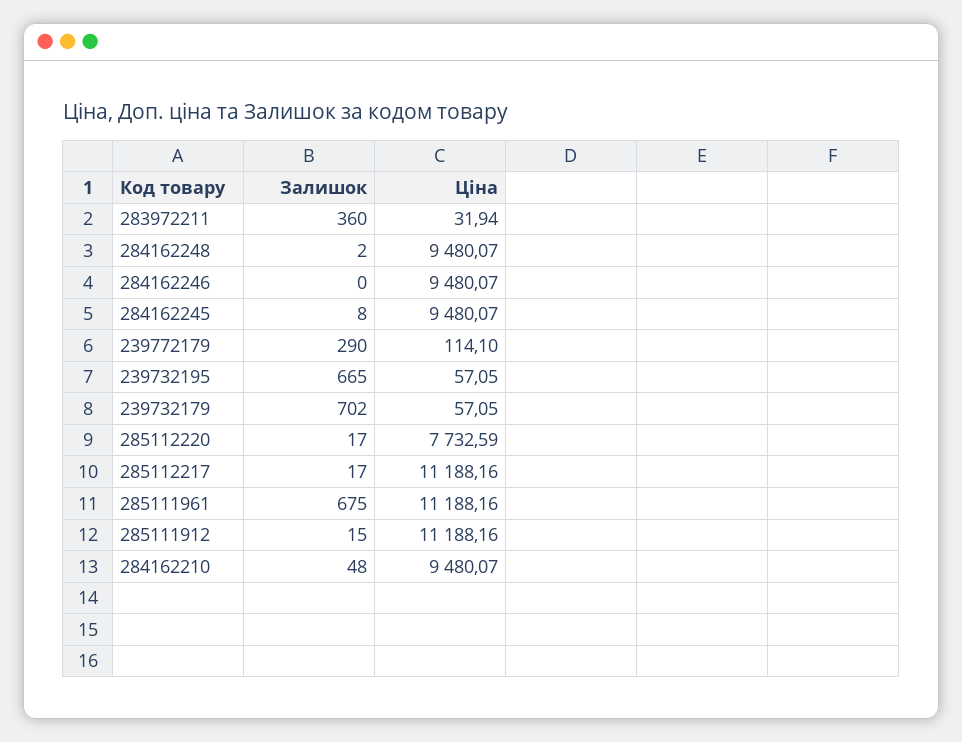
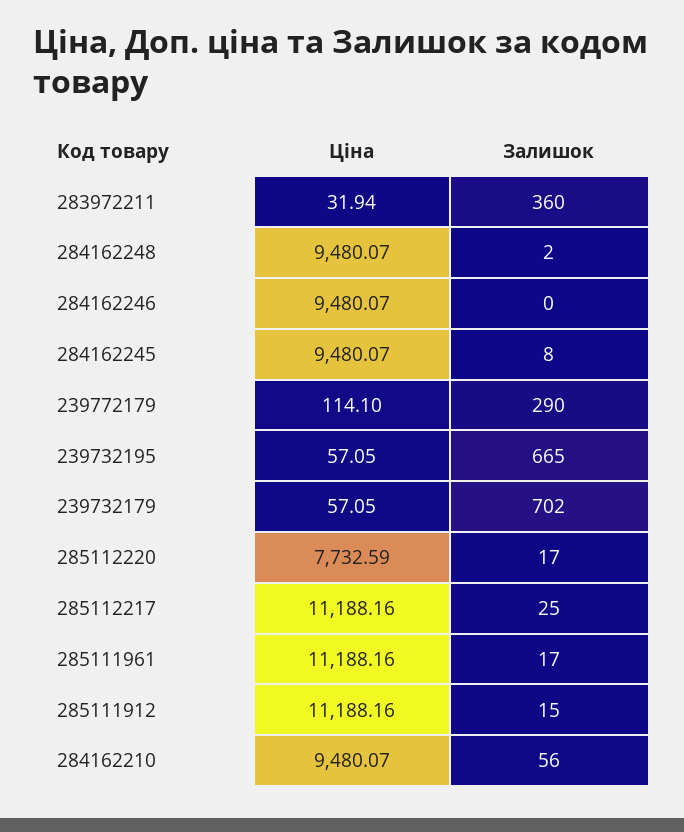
  {
    "Залишок": {
      "283972211": 360,
      "284162248": 2,
      "284162246": 0,
      "284162245": 8,
      "239772179": 290,
      "239732195": 665,
      "239732179": 702,
      "285112220": 17,
-     "285112217": 17,
+     "285112217": 25,
-     "285111961": 675,
+     "285111961": 17,
      "285111912": 15,
-     "284162210": 48
+     "284162210": 56
    },
    "Ціна": {
      "283972211": 31.94,
      "284162248": 9480.07,
      "284162246": 9480.07,
      "284162245": 9480.07,
      "239772179": 114.1,
      "239732195": 57.05,
      "239732179": 57.05,
      "285112220": 7732.59,
      "285112217": 11188.16,
      "285111961": 11188.16,
      "285111912": 11188.16,
      "284162210": 9480.07
    }
  }

